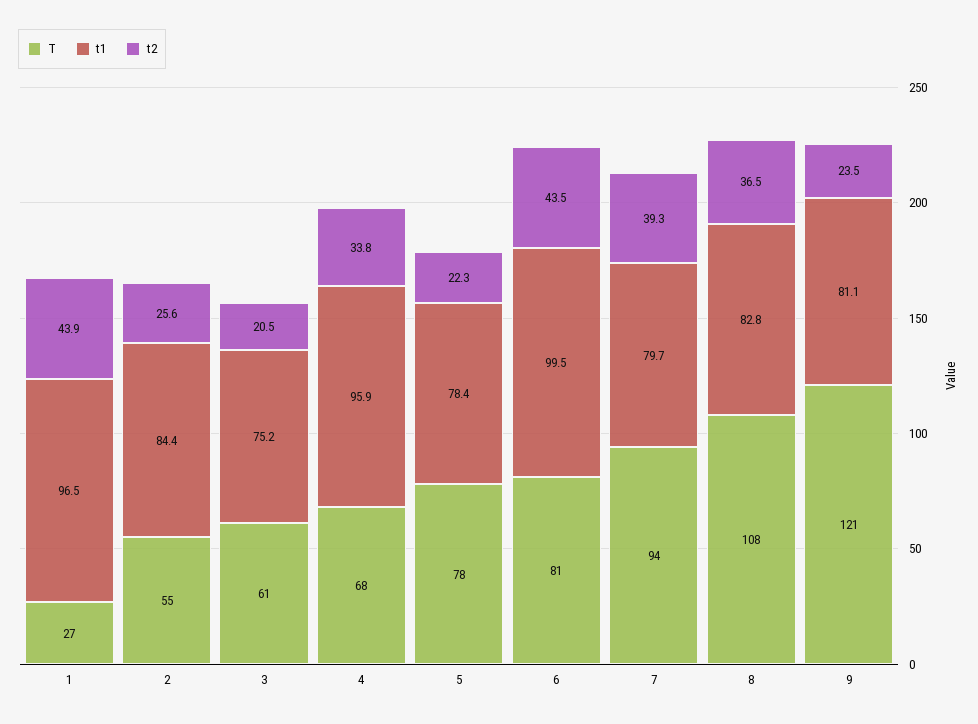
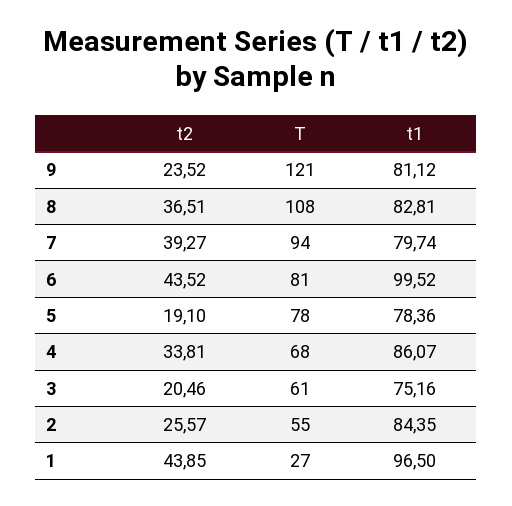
  {
    "T": {
      "1": 27,
      "2": 55,
      "3": 61,
      "4": 68,
      "5": 78,
      "6": 81,
      "7": 94,
      "8": 108,
      "9": 121
    },
    "t1": {
      "1": 96.5,
      "2": 84.35,
      "3": 75.16,
-     "4": 95.9,
+     "4": 86.07,
      "5": 78.36,
      "6": 99.52,
      "7": 79.74,
      "8": 82.81,
      "9": 81.12
    },
    "t2": {
      "1": 43.85,
      "2": 25.57,
      "3": 20.46,
      "4": 33.81,
-     "5": 22.3,
+     "5": 19.1,
      "6": 43.52,
      "7": 39.27,
      "8": 36.51,
      "9": 23.52
    }
  }

